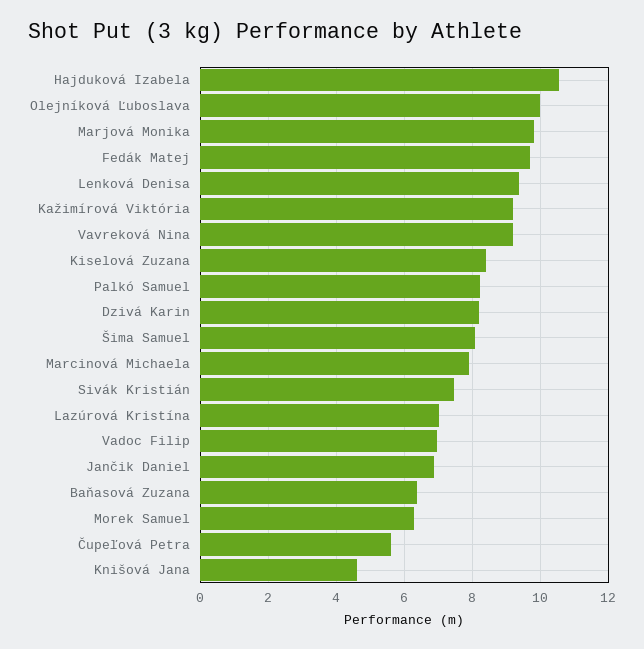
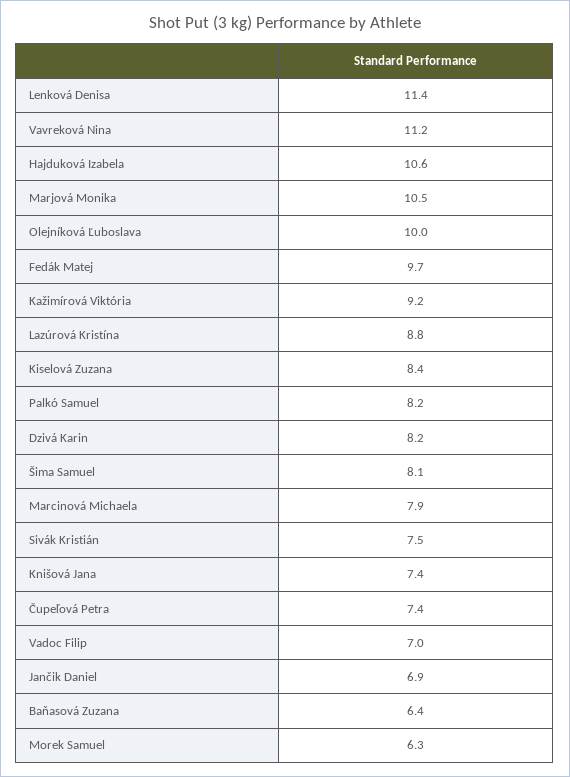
  {
    "Hajduková Izabela": 10.6,
    "Olejníková Ľuboslava": 10,
-   "Marjová Monika": 9.8,
+   "Marjová Monika": 10.5,
    "Fedák Matej": 9.7,
-   "Lenková Denisa": 9.4,
+   "Lenková Denisa": 11.4,
    "Kažimírová Viktória": 9.2,
-   "Vavreková Nina": 9.2,
+   "Vavreková Nina": 11.2,
    "Kiselová Zuzana": 8.4,
    "Palkó Samuel": 8.2,
    "Dzivá Karin": 8.2,
    "Šima Samuel": 8.1,
    "Marcinová Michaela": 7.9,
    "Sivák Kristián": 7.5,
-   "Lazúrová Kristína": 7,
+   "Lazúrová Kristína": 8.8,
    "Vadoc Filip": 7,
    "Jančik Daniel": 6.9,
    "Baňasová Zuzana": 6.4,
    "Morek Samuel": 6.3,
-   "Čupeľová Petra": 5.6,
+   "Čupeľová Petra": 7.4,
-   "Knišová Jana": 4.6
+   "Knišová Jana": 7.4
  }

